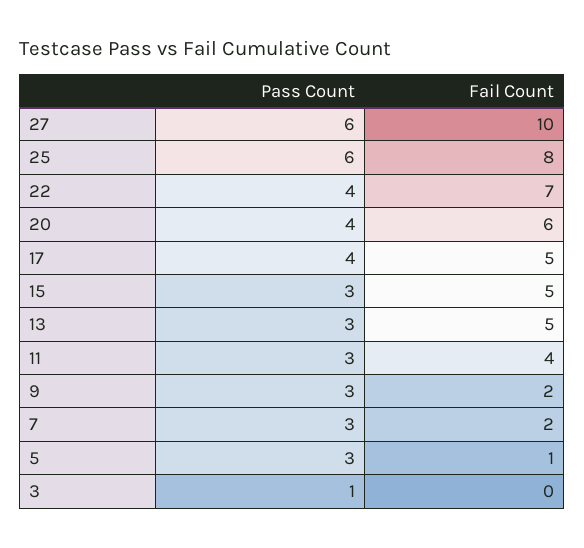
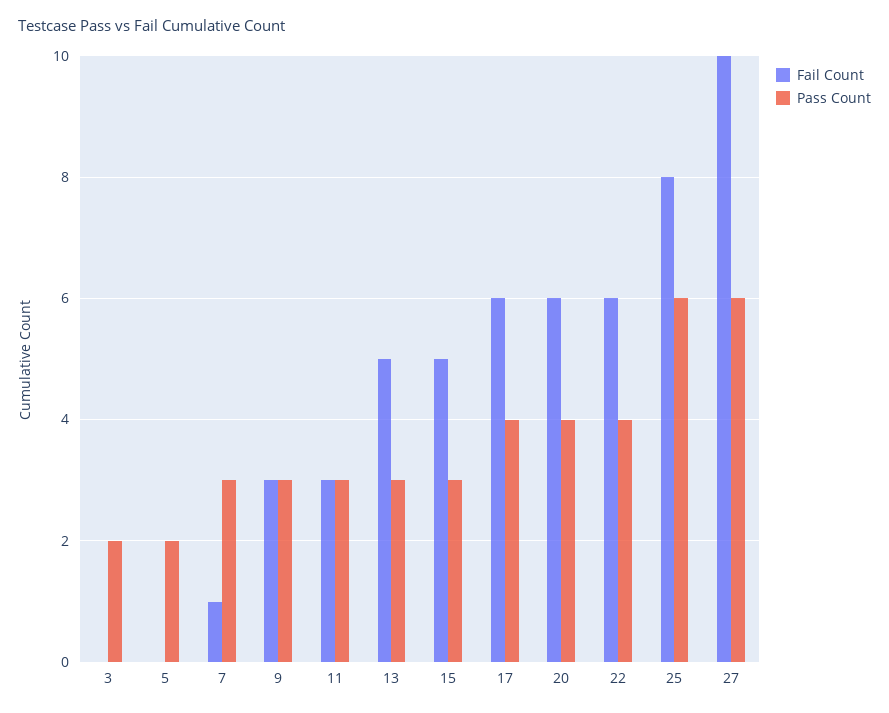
  {
    "Pass Count": {
      "27": 6,
      "25": 6,
      "22": 4,
      "20": 4,
      "17": 4,
      "15": 3,
      "13": 3,
      "11": 3,
      "9": 3,
      "7": 3,
-     "5": 3,
+     "5": 2,
-     "3": 1
+     "3": 2
    },
    "Fail Count": {
      "27": 10,
      "25": 8,
-     "22": 7,
+     "22": 6,
      "20": 6,
-     "17": 5,
+     "17": 6,
      "15": 5,
      "13": 5,
-     "11": 4,
+     "11": 3,
-     "9": 2,
+     "9": 3,
-     "7": 2,
+     "7": 1,
-     "5": 1,
+     "5": 0,
      "3": 0
    }
  }

